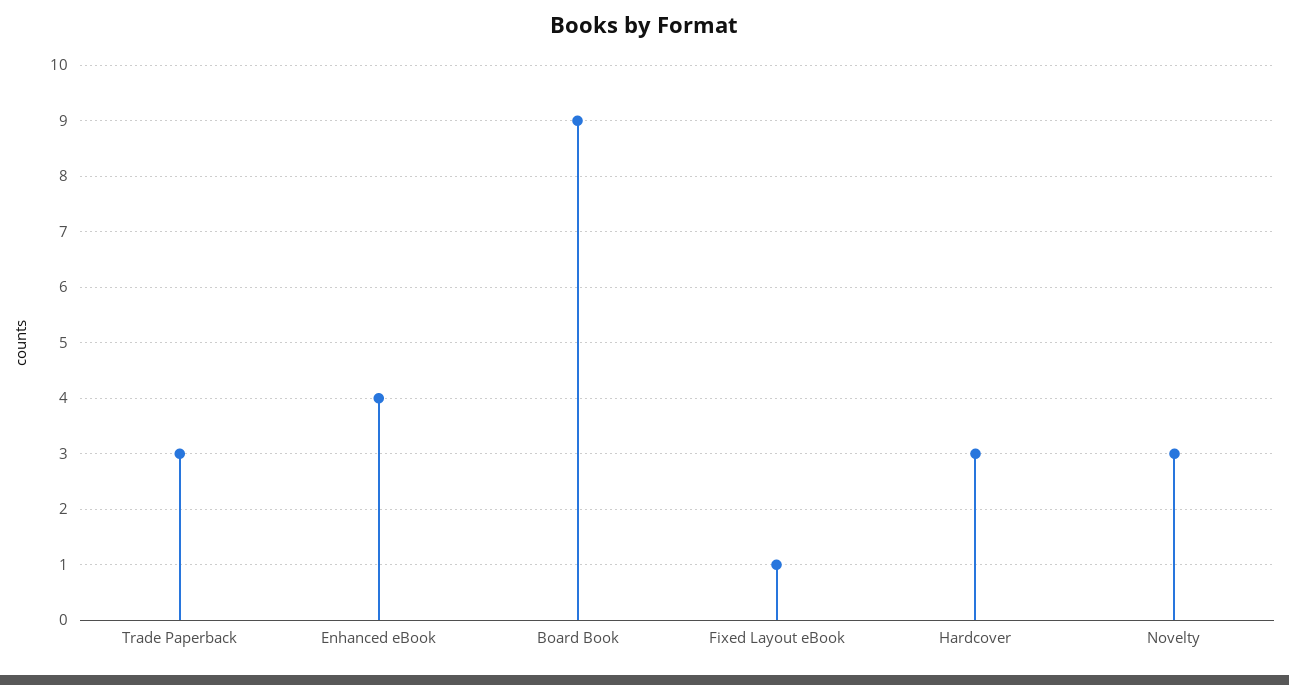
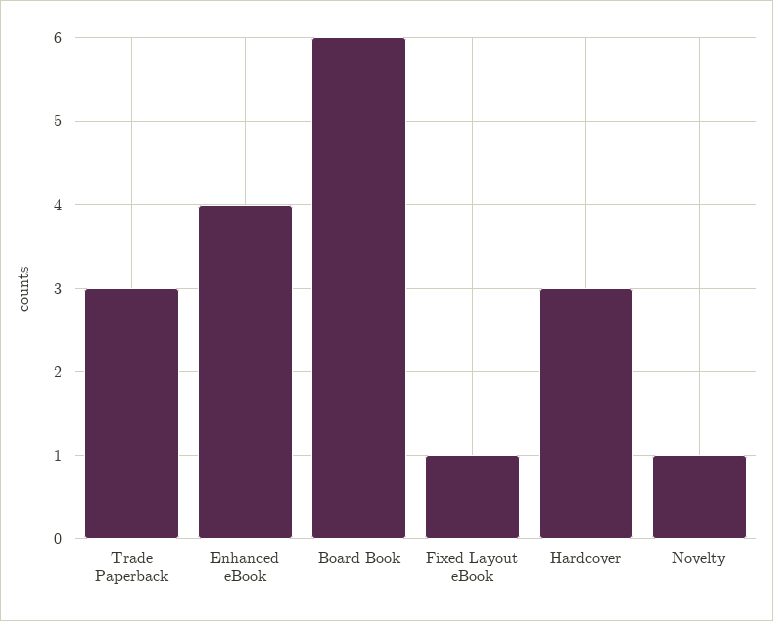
  {
    "Trade Paperback": 3,
    "Enhanced eBook": 4,
-   "Board Book": 9,
+   "Board Book": 6,
    "Fixed Layout eBook": 1,
    "Hardcover": 3,
-   "Novelty": 3
+   "Novelty": 1
  }

